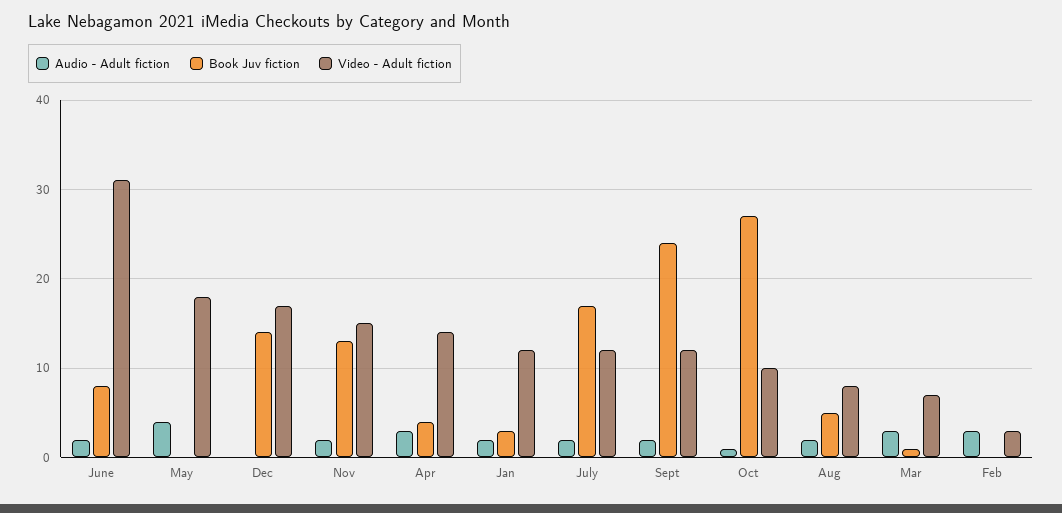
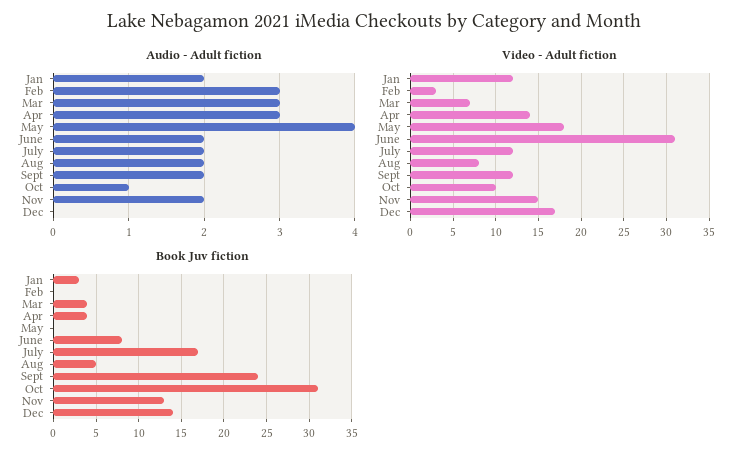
  {
    "Audio - Adult fiction": {
      "June": 2,
      "May": 4,
      "Dec": 0,
      "Nov": 2,
      "Apr": 3,
      "Jan": 2,
      "July": 2,
      "Sept": 2,
      "Oct": 1,
      "Aug": 2,
      "Mar": 3,
      "Feb": 3
    },
    "Book Juv fiction": {
      "June": 8,
      "May": 0,
      "Dec": 14,
      "Nov": 13,
      "Apr": 4,
      "Jan": 3,
      "July": 17,
      "Sept": 24,
-     "Oct": 27,
+     "Oct": 31,
      "Aug": 5,
-     "Mar": 1,
+     "Mar": 4,
      "Feb": 0
    },
    "Video - Adult fiction": {
      "June": 31,
      "May": 18,
      "Dec": 17,
      "Nov": 15,
      "Apr": 14,
      "Jan": 12,
      "July": 12,
      "Sept": 12,
      "Oct": 10,
      "Aug": 8,
      "Mar": 7,
      "Feb": 3
    }
  }

